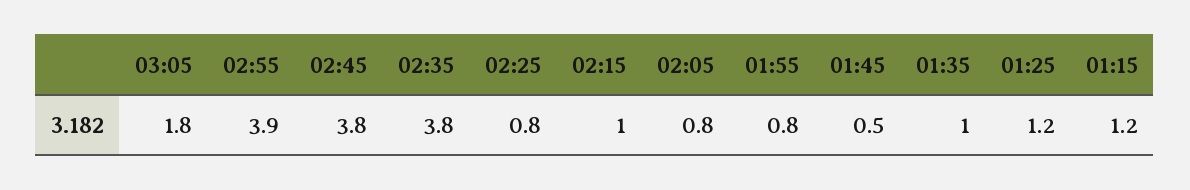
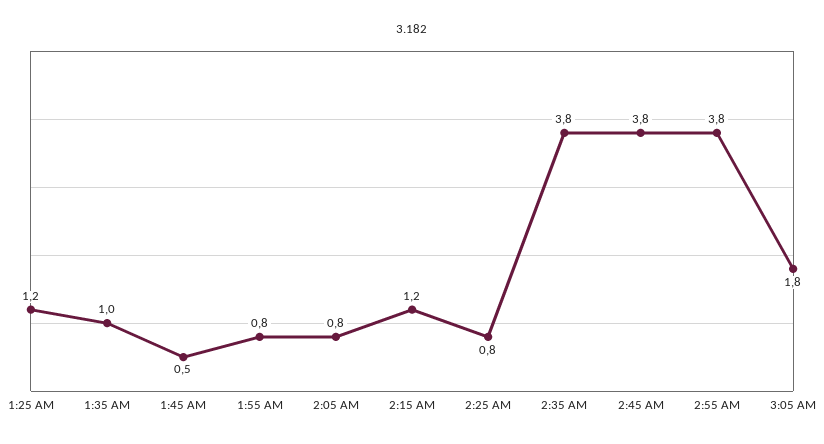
  {
    "03:05": 1.8,
-   "02:55": 3.9,
+   "02:55": 3.8,
    "02:45": 3.8,
    "02:35": 3.8,
    "02:25": 0.8,
-   "02:15": 1,
+   "02:15": 1.2,
    "02:05": 0.8,
    "01:55": 0.8,
    "01:45": 0.5,
    "01:35": 1,
-   "01:25": 1.2,
+   "01:25": 1.2
-   "01:15": 1.2
  }

